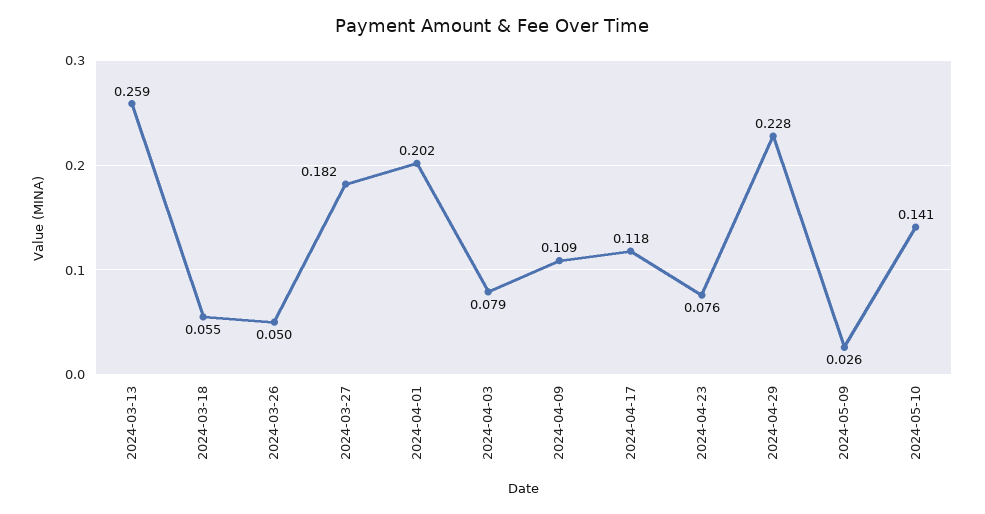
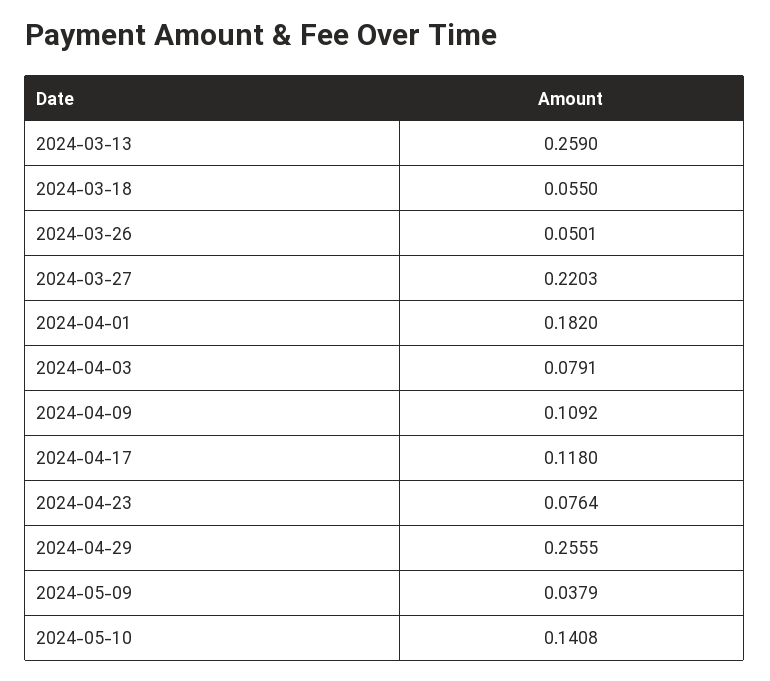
  {
    "2024-03-13": 0.259,
    "2024-03-18": 0.055,
    "2024-03-26": 0.0501,
-   "2024-03-27": 0.182,
+   "2024-03-27": 0.2203,
-   "2024-04-01": 0.202,
+   "2024-04-01": 0.182,
    "2024-04-03": 0.0791,
    "2024-04-09": 0.1092,
    "2024-04-17": 0.118,
    "2024-04-23": 0.0764,
-   "2024-04-29": 0.228,
+   "2024-04-29": 0.2555,
-   "2024-05-09": 0.026,
+   "2024-05-09": 0.0379,
    "2024-05-10": 0.1408
  }

